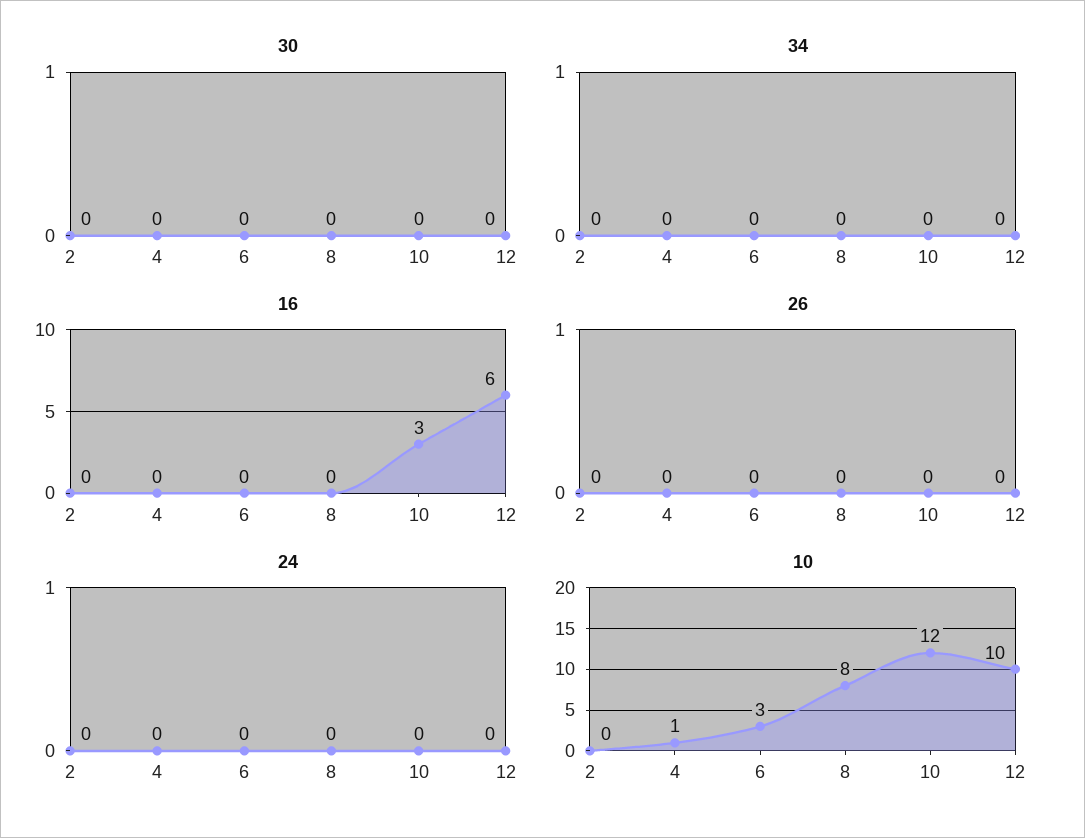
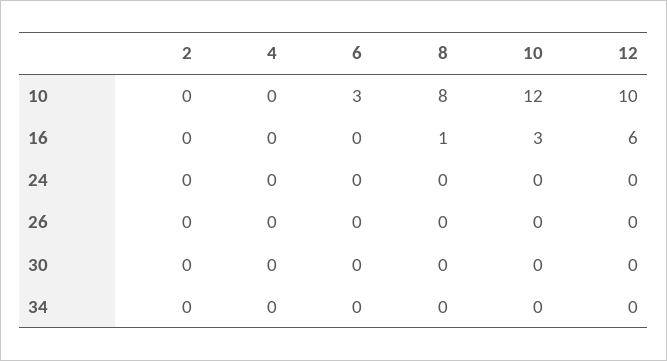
  {
    "30": {
      "2": 0,
      "4": 0,
      "6": 0,
      "8": 0,
      "10": 0,
      "12": 0
    },
    "34": {
      "2": 0,
      "4": 0,
      "6": 0,
      "8": 0,
      "10": 0,
      "12": 0
    },
    "16": {
      "2": 0,
      "4": 0,
      "6": 0,
-     "8": 0,
+     "8": 1,
      "10": 3,
      "12": 6
    },
    "26": {
      "2": 0,
      "4": 0,
      "6": 0,
      "8": 0,
      "10": 0,
      "12": 0
    },
    "24": {
      "2": 0,
      "4": 0,
      "6": 0,
      "8": 0,
      "10": 0,
      "12": 0
    },
    "10": {
      "2": 0,
-     "4": 1,
+     "4": 0,
      "6": 3,
      "8": 8,
      "10": 12,
      "12": 10
    }
  }

